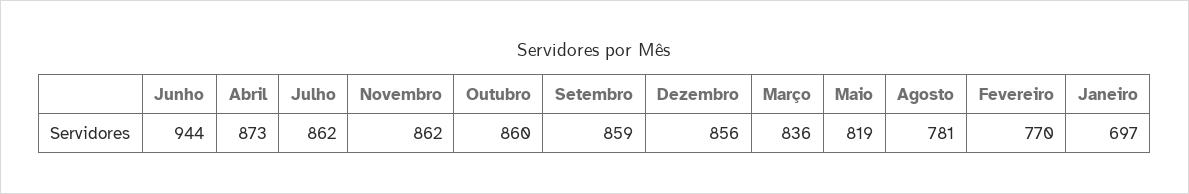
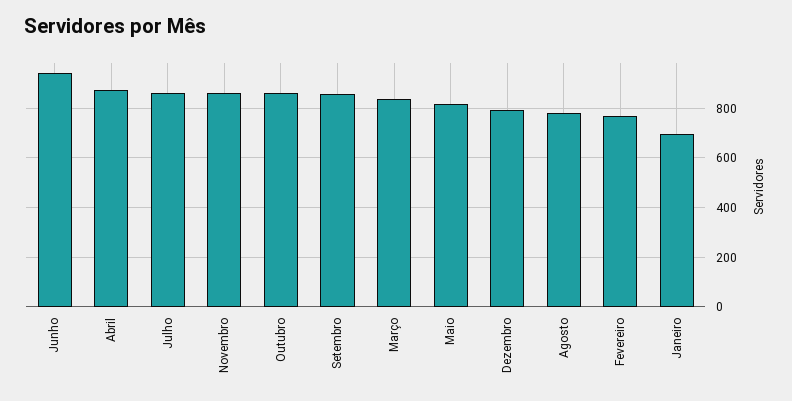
  {
    "Junho": 944,
    "Abril": 873,
    "Julho": 862,
    "Novembro": 862,
    "Outubro": 860,
    "Setembro": 859,
-   "Dezembro": 856,
+   "Dezembro": 800,
    "Março": 836,
    "Maio": 819,
    "Agosto": 781,
    "Fevereiro": 770,
    "Janeiro": 697
  }

